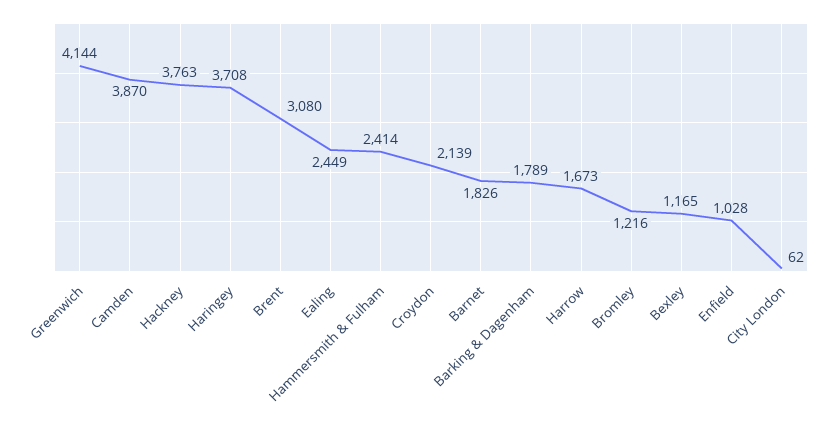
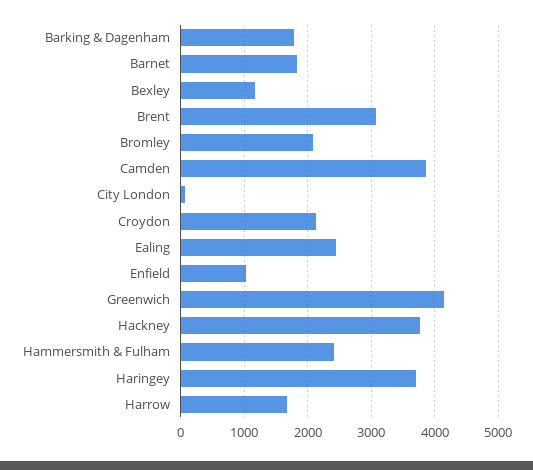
  {
    "Greenwich": 4144,
    "Camden": 3870,
    "Hackney": 3763,
    "Haringey": 3708,
    "Brent": 3080,
    "Ealing": 2449,
    "Hammersmith & Fulham": 2414,
    "Croydon": 2139,
    "Barnet": 1826,
    "Barking & Dagenham": 1789,
    "Harrow": 1673,
-   "Bromley": 1216,
+   "Bromley": 2100,
    "Bexley": 1165,
    "Enfield": 1028,
    "City London": 62
  }

